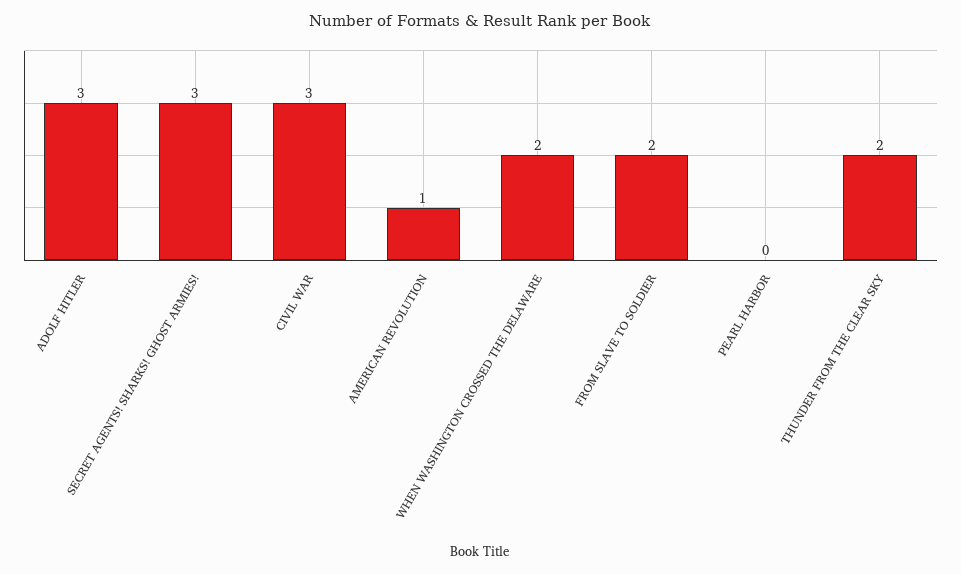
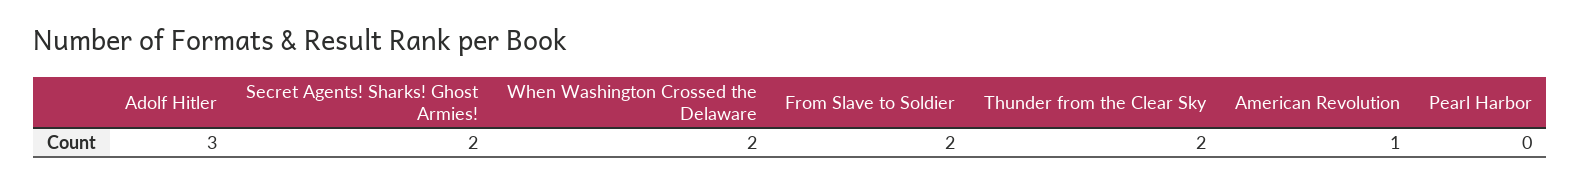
  {
    "ADOLF HITLER": 3,
-   "SECRET AGENTS! SHARKS! GHOST ARMIES!": 3,
+   "SECRET AGENTS! SHARKS! GHOST ARMIES!": 2,
-   "CIVIL WAR": 3,
    "AMERICAN REVOLUTION": 1,
    "WHEN WASHINGTON CROSSED THE DELAWARE": 2,
    "FROM SLAVE TO SOLDIER": 2,
    "PEARL HARBOR": 0,
    "THUNDER FROM THE CLEAR SKY": 2
  }

